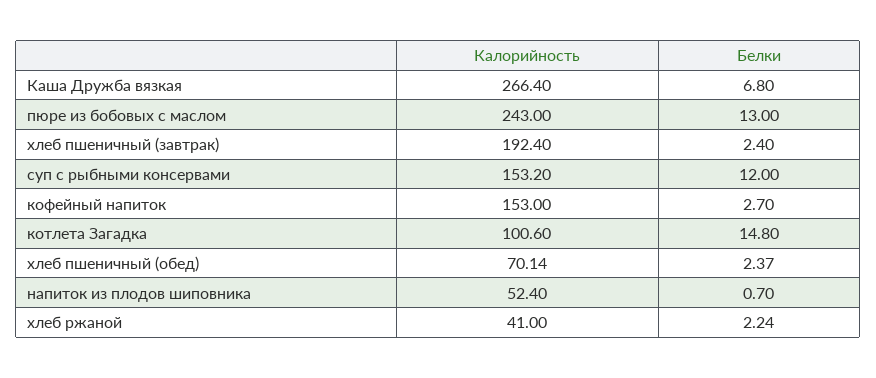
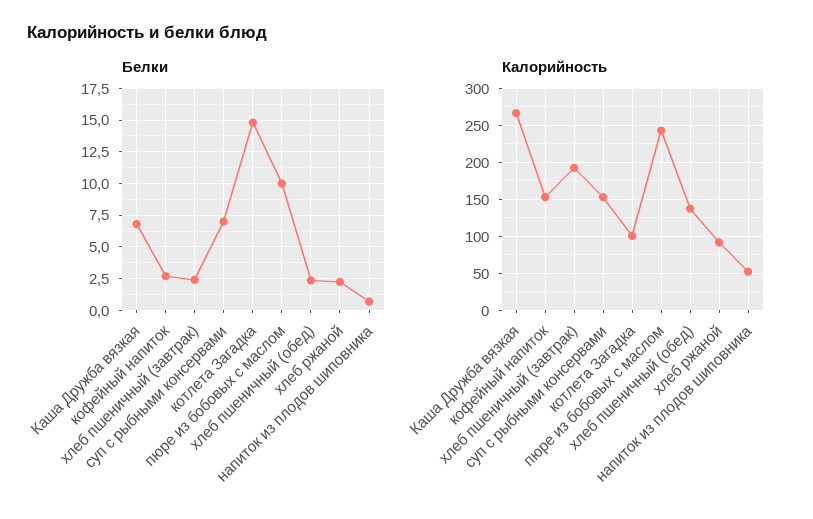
  {
    "Калорийность": {
      "Каша Дружба вязкая": 266.4,
      "пюре из бобовых с маслом": 243,
      "хлеб пшеничный (завтрак)": 192.4,
      "суп с рыбными консервами": 153.2,
      "кофейный напиток": 153,
      "котлета Загадка": 100.6,
-     "хлеб пшеничный (обед)": 70.14,
+     "хлеб пшеничный (обед)": 140,
      "напиток из плодов шиповника": 52.4,
-     "хлеб ржаной": 41
+     "хлеб ржаной": 90
    },
    "Белки": {
      "Каша Дружба вязкая": 6.8,
-     "пюре из бобовых с маслом": 13,
+     "пюре из бобовых с маслом": 10,
      "хлеб пшеничный (завтрак)": 2.4,
-     "суп с рыбными консервами": 12,
+     "суп с рыбными консервами": 7,
      "кофейный напиток": 2.7,
      "котлета Загадка": 14.8,
      "хлеб пшеничный (обед)": 2.37,
      "напиток из плодов шиповника": 0.7,
      "хлеб ржаной": 2.24
    }
  }

